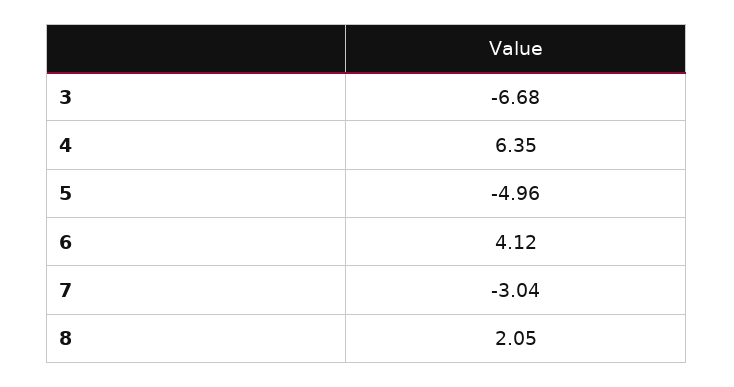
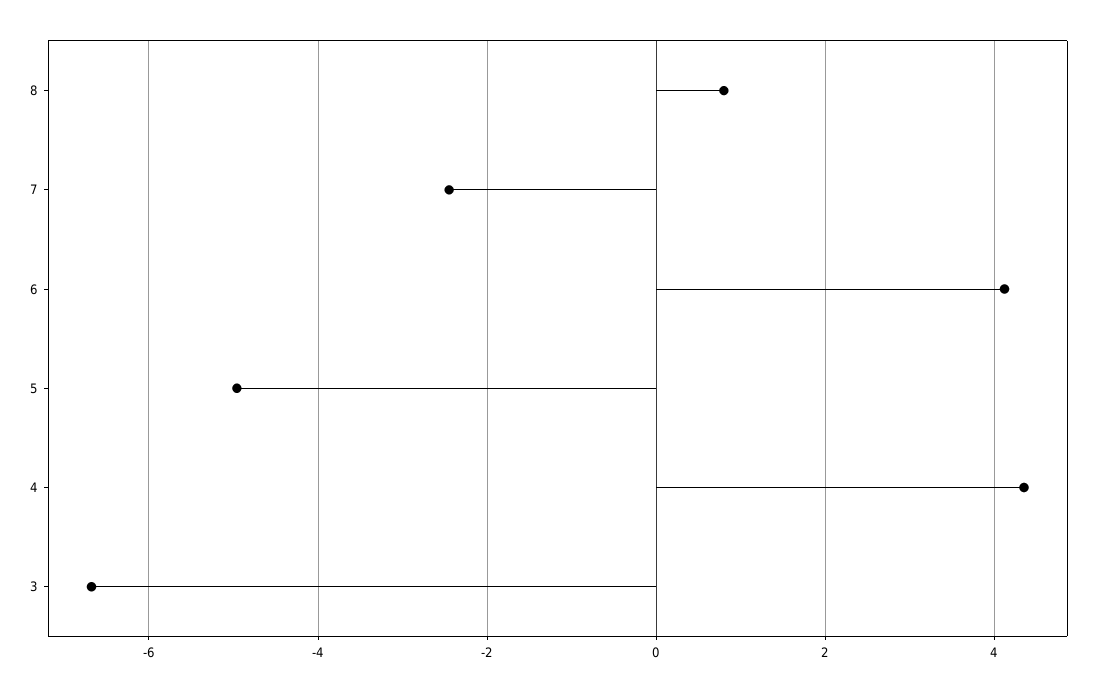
  {
    "3": -6.68,
-   "4": 6.35,
+   "4": 4.4,
    "5": -4.96,
    "6": 4.12,
-   "7": -3.04,
+   "7": -2.4,
-   "8": 2.05
+   "8": 0.8
  }

